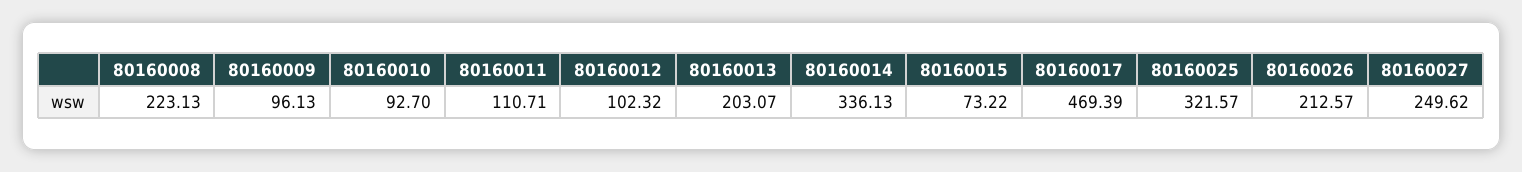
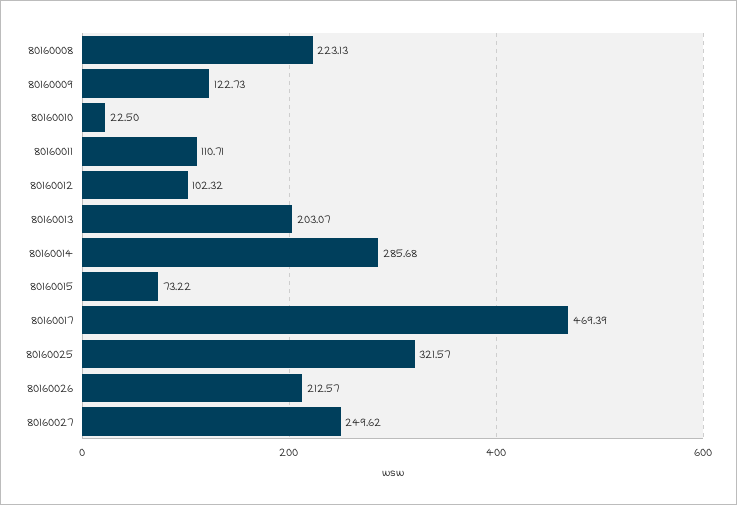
  {
    "80160008": 223.13,
-   "80160009": 96.13,
+   "80160009": 122.73,
-   "80160010": 92.7,
+   "80160010": 22.5,
    "80160011": 110.71,
    "80160012": 102.32,
    "80160013": 203.07,
-   "80160014": 336.13,
+   "80160014": 285.68,
    "80160015": 73.22,
    "80160017": 469.39,
    "80160025": 321.57,
    "80160026": 212.57,
    "80160027": 249.62
  }

